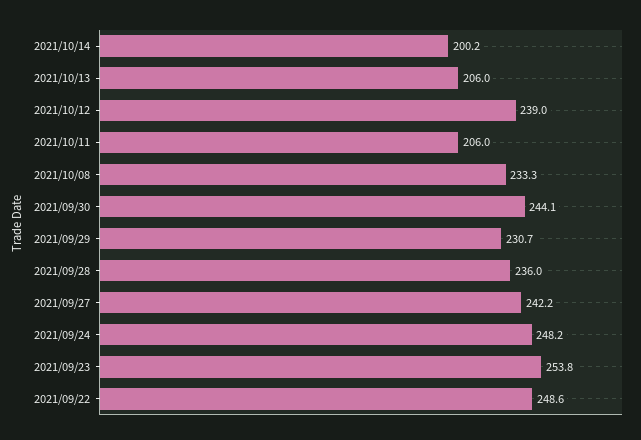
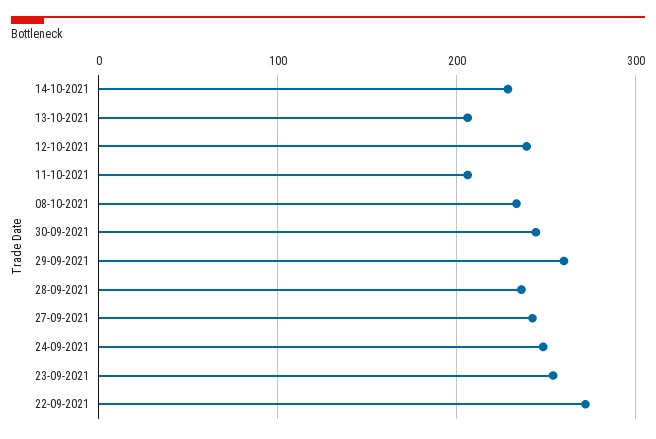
  {
-   "2021/10/14": 200.2,
+   "2021/10/14": 230,
    "2021/10/13": 206,
    "2021/10/12": 239,
    "2021/10/11": 206,
    "2021/10/08": 233.3,
    "2021/09/30": 244.1,
-   "2021/09/29": 230.7,
+   "2021/09/29": 260,
    "2021/09/28": 236,
    "2021/09/27": 242.2,
    "2021/09/24": 248.2,
    "2021/09/23": 253.8,
-   "2021/09/22": 248.6
+   "2021/09/22": 270
  }

